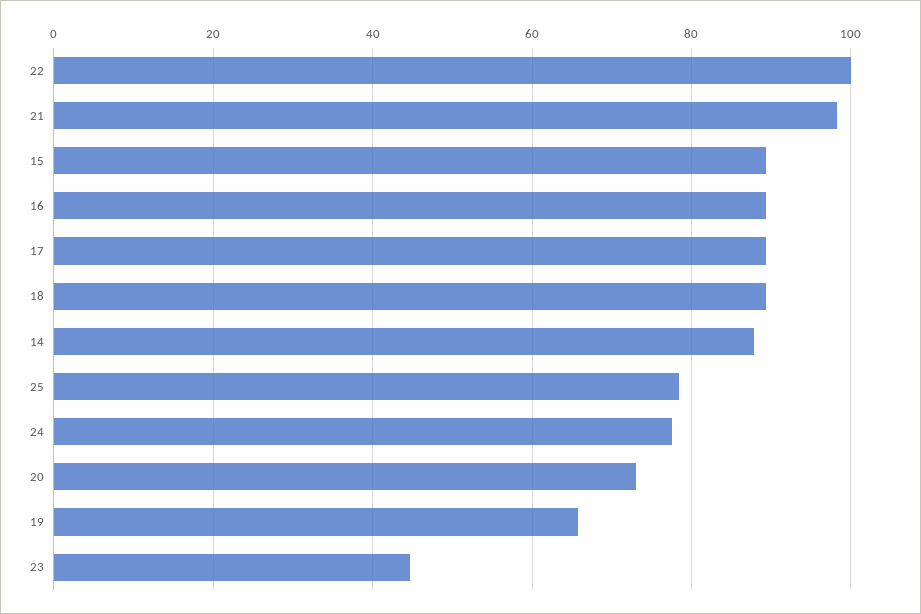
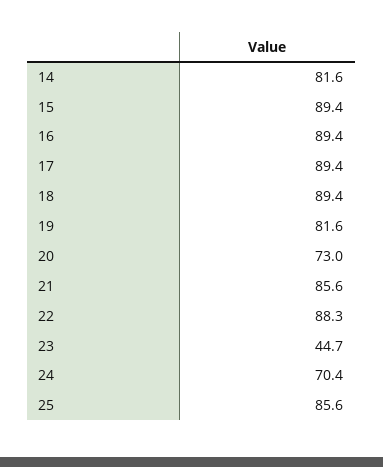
  {
-   "22": 100,
+   "22": 88.3,
-   "21": 98,
+   "21": 85.6,
    "15": 89.4,
    "16": 89.4,
    "17": 89.4,
    "18": 89.4,
-   "14": 88,
+   "14": 81.6,
-   "25": 78,
+   "25": 85.6,
-   "24": 78,
+   "24": 70.4,
    "20": 73,
-   "19": 66,
+   "19": 81.6,
    "23": 44.7
  }

